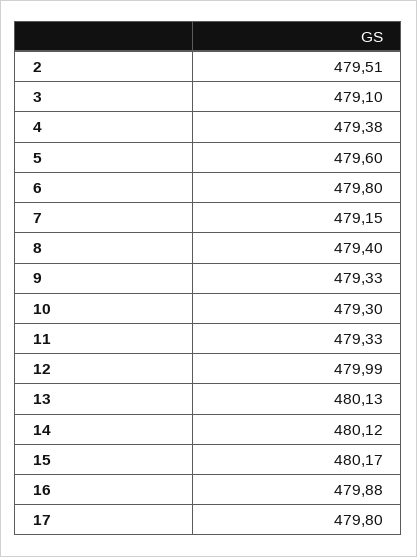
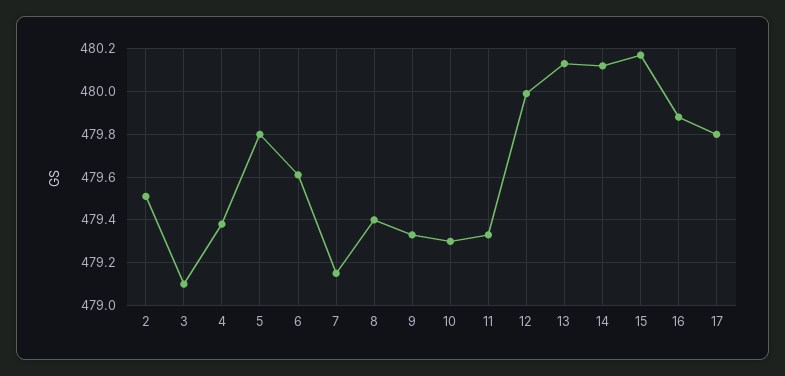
  {
    "2": 479.51,
    "3": 479.1,
    "4": 479.38,
-   "5": 479.6,
+   "5": 479.8,
-   "6": 479.8,
+   "6": 479.6,
    "7": 479.15,
    "8": 479.4,
    "9": 479.33,
    "10": 479.3,
    "11": 479.33,
    "12": 479.99,
    "13": 480.13,
    "14": 480.12,
    "15": 480.17,
    "16": 479.88,
    "17": 479.8
  }

